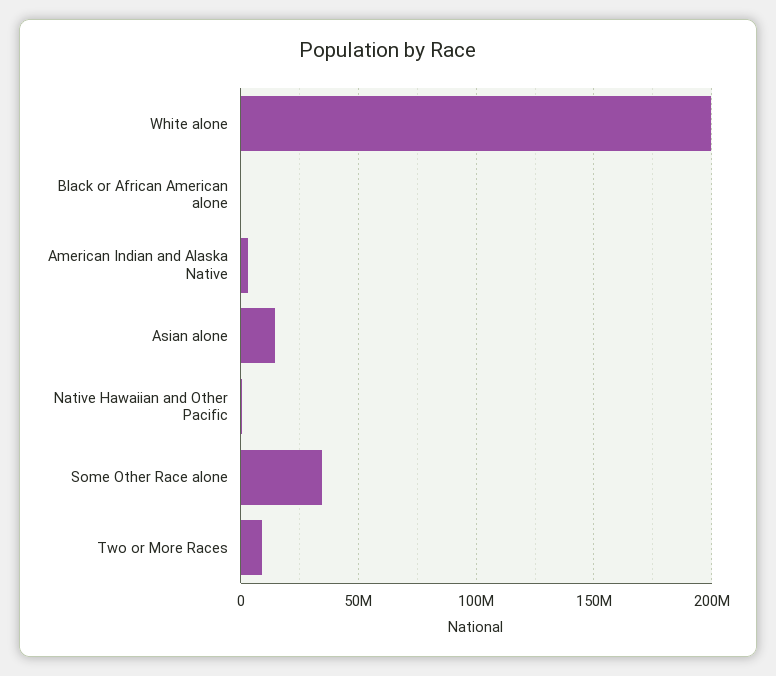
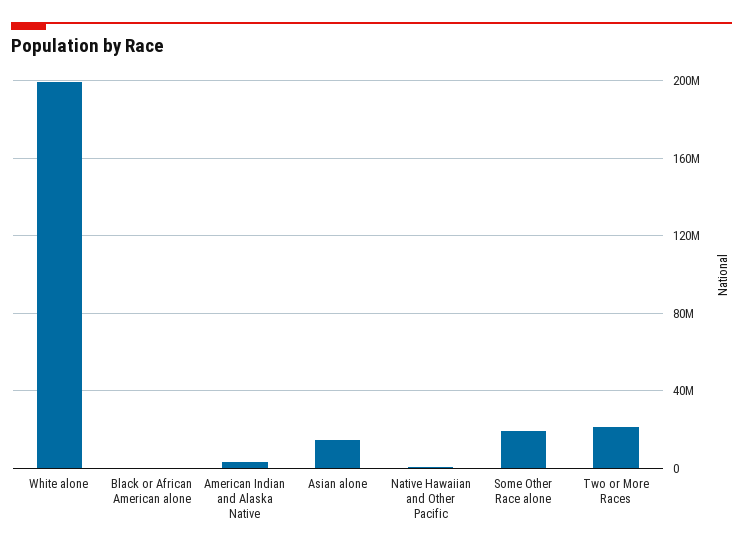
  {
    "White alone": 200000000,
    "Black or African American alone": 0,
    "American Indian and Alaska Native": 5000000,
    "Asian alone": 15000000,
    "Native Hawaiian and Other Pacific": 0,
-   "Some Other Race alone": 35000000,
+   "Some Other Race alone": 20000000,
-   "Two or More Races": 10000000
+   "Two or More Races": 20000000
  }

